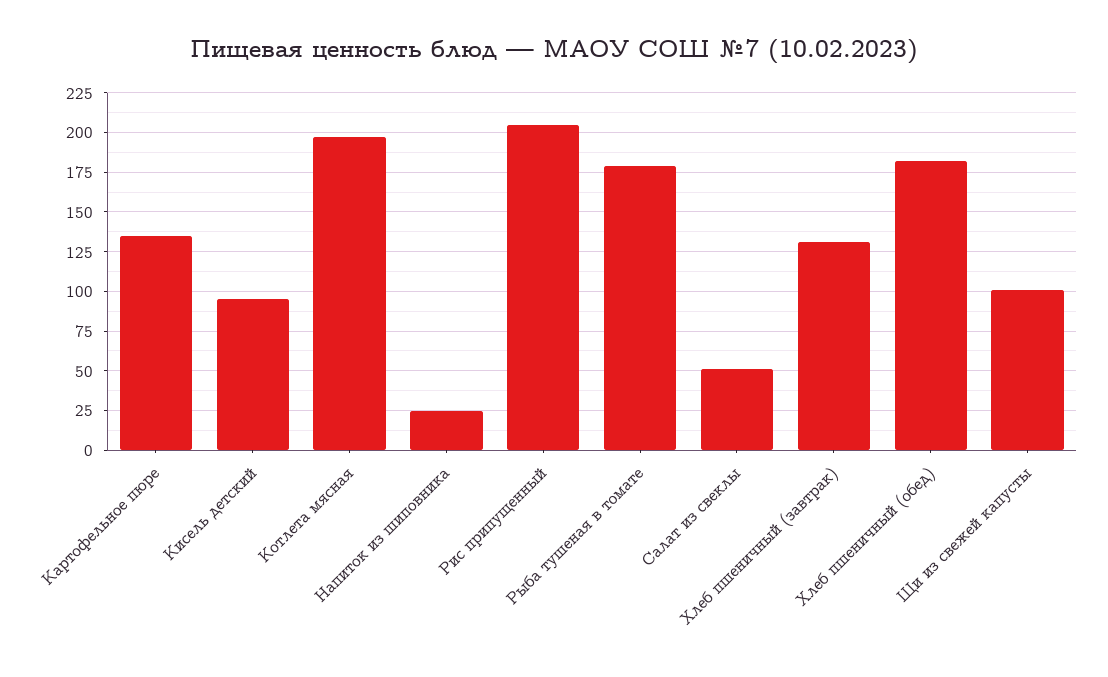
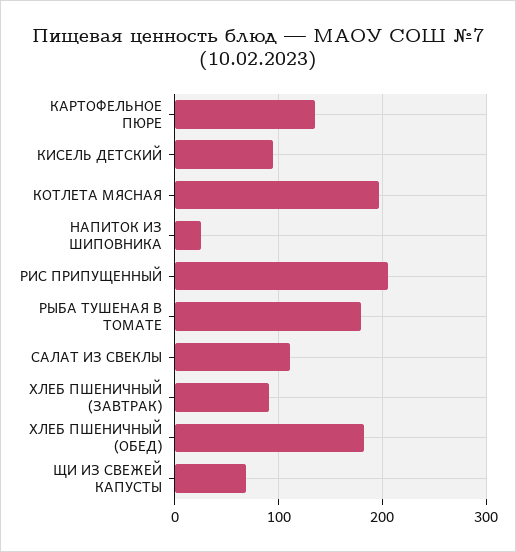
  {
    "Картофельное пюре": 135,
    "Кисель детский": 95,
    "Котлета мясная": 195,
    "Напиток из шиповника": 25,
    "Рис припущенный": 205,
    "Рыба тушеная в томате": 180,
-   "Салат из свеклы": 50,
+   "Салат из свеклы": 110,
-   "Хлеб пшеничный (завтрак)": 130,
+   "Хлеб пшеничный (завтрак)": 90,
    "Хлеб пшеничный (обед)": 180,
-   "Щи из свежей капусты": 100
+   "Щи из свежей капусты": 70
  }

